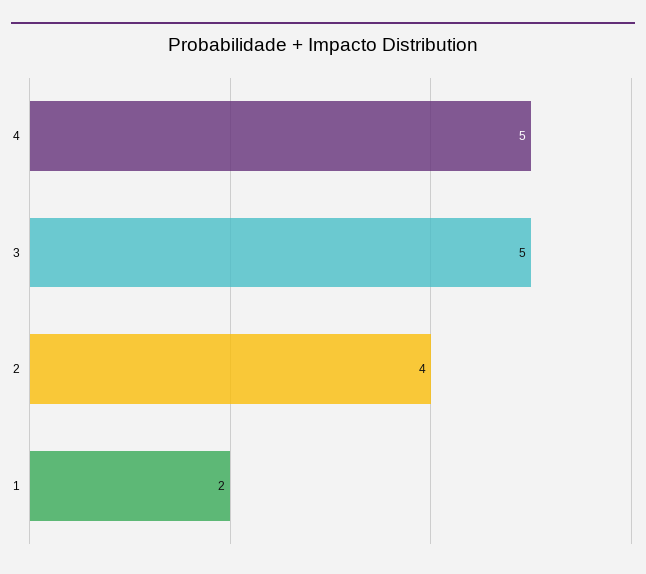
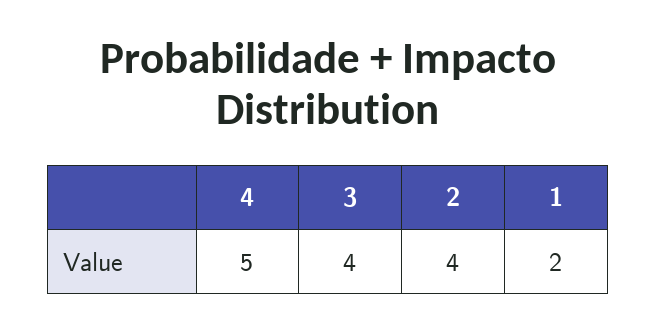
  {
    "4": 5,
-   "3": 5,
+   "3": 4,
    "2": 4,
    "1": 2
  }

